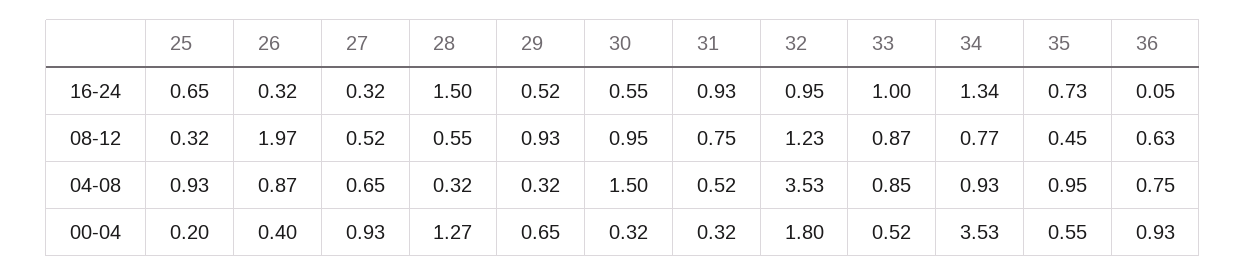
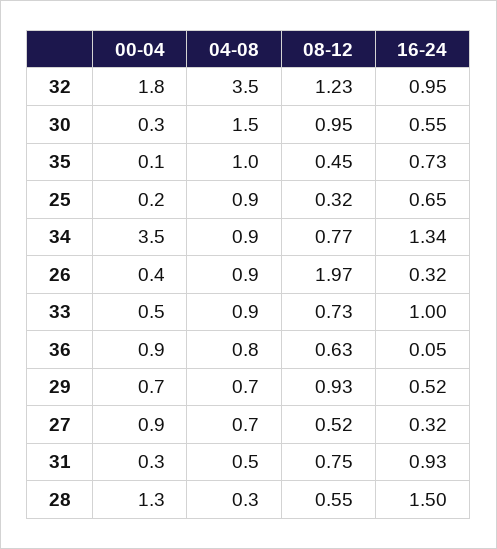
  {
    "25": {
      "16-24": 0.65,
      "08-12": 0.32,
      "04-08": 0.93,
      "00-04": 0.2
    },
    "26": {
      "16-24": 0.32,
      "08-12": 1.97,
      "04-08": 0.87,
      "00-04": 0.4
    },
    "27": {
      "16-24": 0.32,
      "08-12": 0.52,
      "04-08": 0.65,
      "00-04": 0.93
    },
    "28": {
      "16-24": 1.5,
      "08-12": 0.55,
      "04-08": 0.32,
      "00-04": 1.27
    },
    "29": {
      "16-24": 0.52,
      "08-12": 0.93,
-     "04-08": 0.32,
+     "04-08": 0.7,
      "00-04": 0.65
    },
    "30": {
      "16-24": 0.55,
      "08-12": 0.95,
      "04-08": 1.5,
      "00-04": 0.32
    },
    "31": {
      "16-24": 0.93,
      "08-12": 0.75,
      "04-08": 0.52,
      "00-04": 0.32
    },
    "32": {
      "16-24": 0.95,
      "08-12": 1.23,
      "04-08": 3.53,
      "00-04": 1.8
    },
    "33": {
      "16-24": 1,
-     "08-12": 0.87,
+     "08-12": 0.73,
      "04-08": 0.85,
      "00-04": 0.52
    },
    "34": {
      "16-24": 1.34,
      "08-12": 0.77,
      "04-08": 0.93,
      "00-04": 3.53
    },
    "35": {
      "16-24": 0.73,
      "08-12": 0.45,
      "04-08": 0.95,
-     "00-04": 0.55
+     "00-04": 0.1
    },
    "36": {
      "16-24": 0.05,
      "08-12": 0.63,
      "04-08": 0.75,
      "00-04": 0.93
    }
  }

